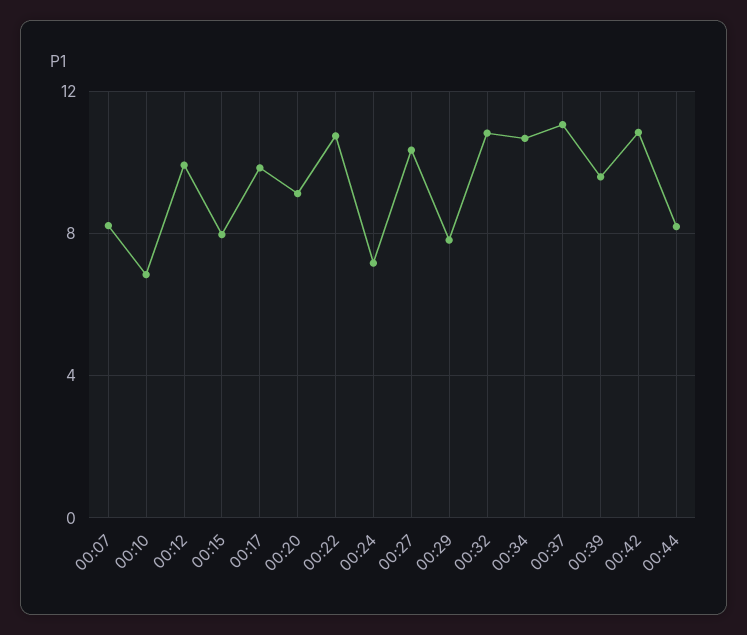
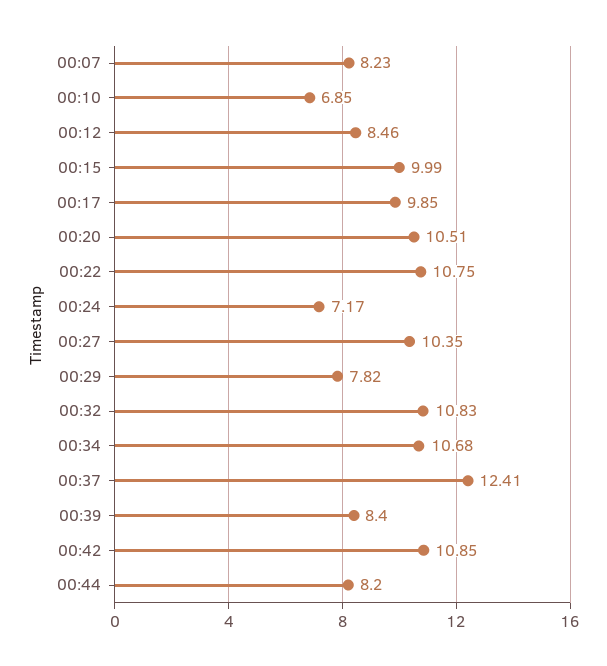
  {
    "00:07": 8.23,
    "00:10": 6.85,
-   "00:12": 10,
+   "00:12": 8.46,
-   "00:15": 8,
+   "00:15": 9.99,
    "00:17": 9.85,
-   "00:20": 9,
+   "00:20": 10.51,
    "00:22": 10.75,
    "00:24": 7.17,
    "00:27": 10.35,
    "00:29": 7.82,
    "00:32": 10.83,
    "00:34": 10.68,
-   "00:37": 11,
+   "00:37": 12.41,
-   "00:39": 9.5,
+   "00:39": 8.4,
    "00:42": 10.85,
    "00:44": 8.2
  }

